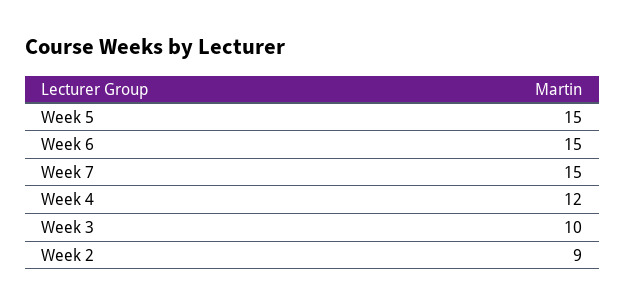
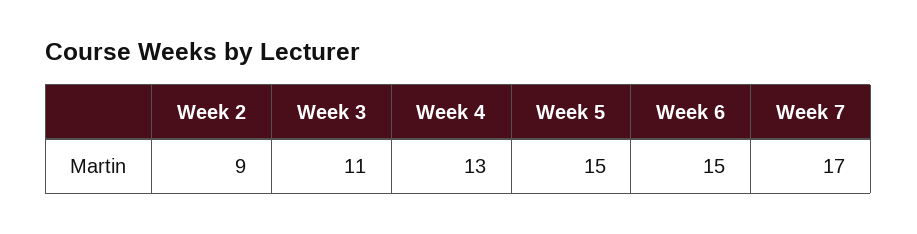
  {
    "Week 5": 15,
    "Week 6": 15,
-   "Week 7": 15,
+   "Week 7": 17,
-   "Week 4": 12,
+   "Week 4": 13,
-   "Week 3": 10,
+   "Week 3": 11,
    "Week 2": 9
  }

